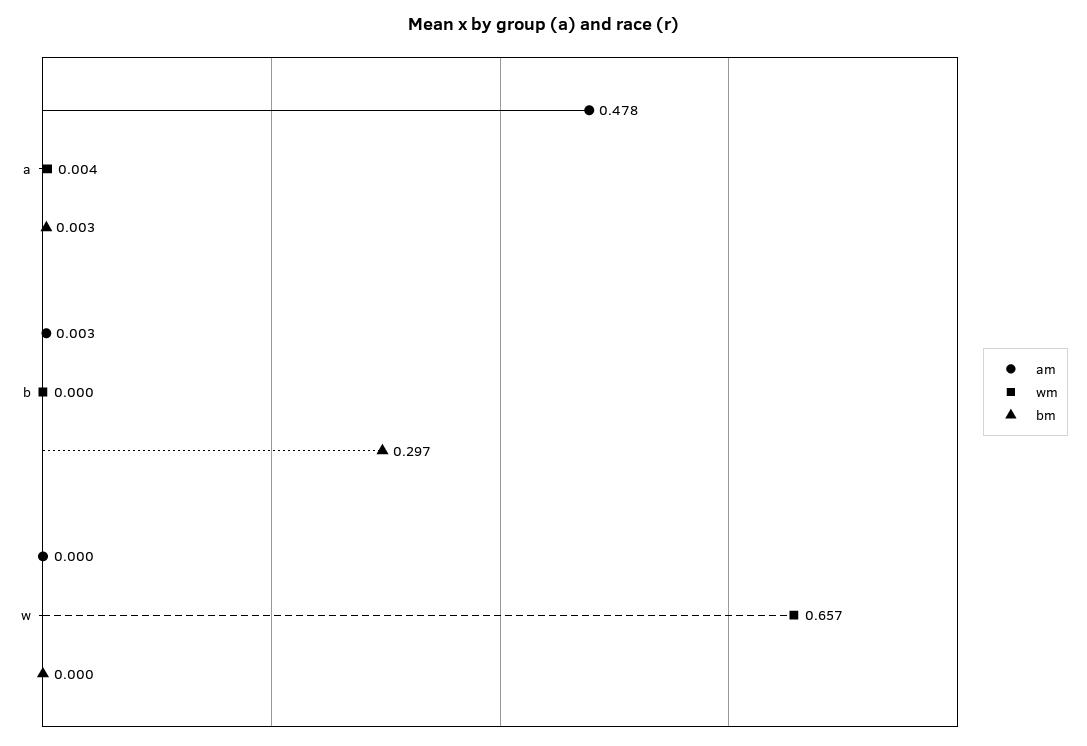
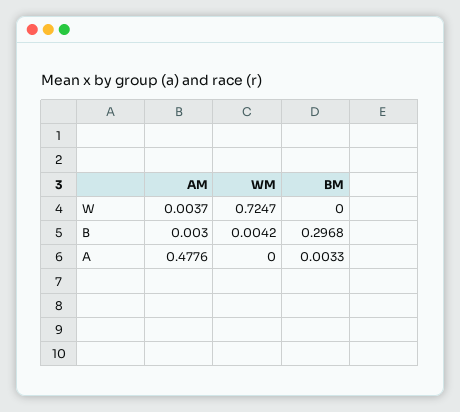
  {
    "am": {
      "a": 0.4776,
      "b": 0.003,
-     "w": 0
+     "w": 0.0037
    },
    "wm": {
-     "a": 0.004,
+     "a": 0,
-     "b": 0,
+     "b": 0.0042,
-     "w": 0.657
+     "w": 0.7247
    },
    "bm": {
      "a": 0.0033,
      "b": 0.2968,
      "w": 0
    }
  }

